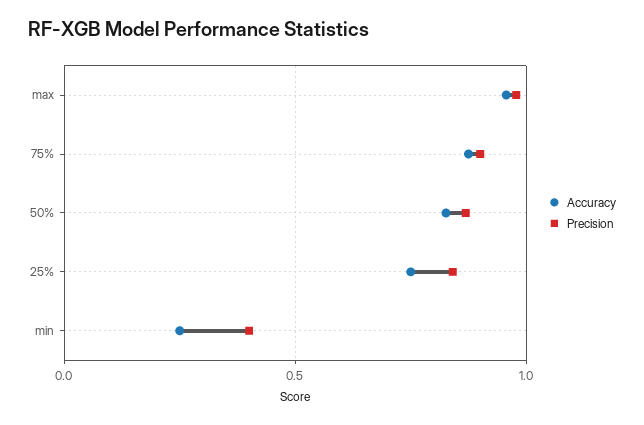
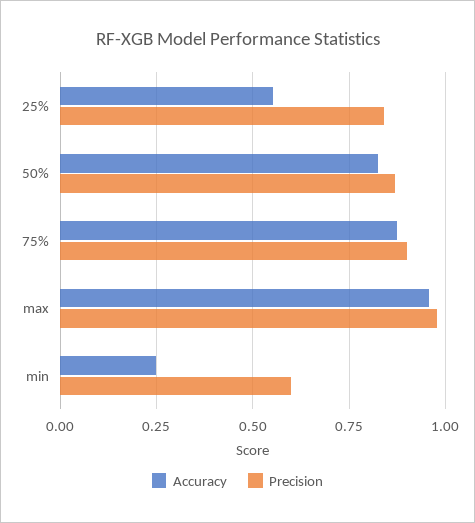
  {
    "Accuracy": {
      "max": 0.95,
      "75%": 0.875,
      "50%": 0.825,
-     "25%": 0.75,
+     "25%": 0.55,
      "min": 0.25
    },
    "Precision": {
      "max": 0.975,
      "75%": 0.9,
      "50%": 0.875,
      "25%": 0.85,
-     "min": 0.4
+     "min": 0.6
    }
  }

